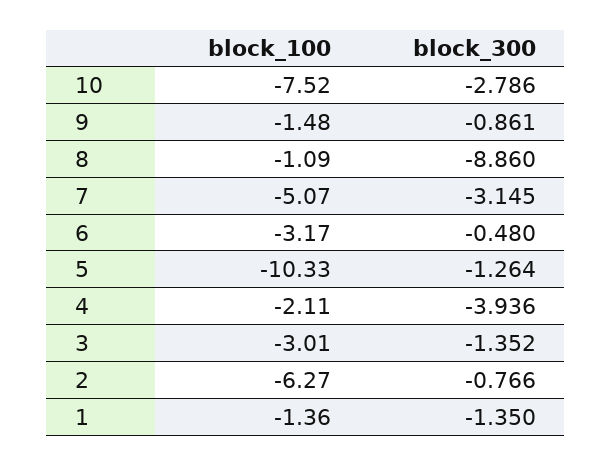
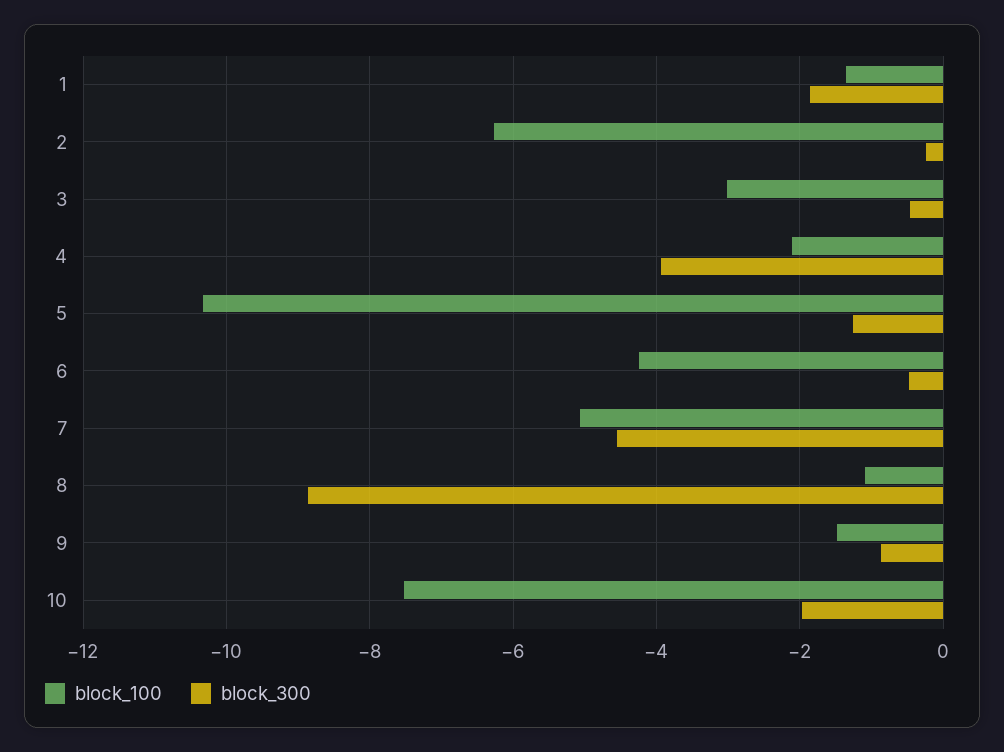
  {
    "block_100": {
      "10": -7.52,
      "9": -1.48,
      "8": -1.09,
      "7": -5.07,
-     "6": -3.17,
+     "6": -4.2,
      "5": -10.33,
      "4": -2.11,
      "3": -3.01,
      "2": -6.27,
      "1": -1.36
    },
    "block_300": {
-     "10": -2.786,
+     "10": -2,
      "9": -0.861,
      "8": -8.86,
-     "7": -3.145,
+     "7": -4.6,
      "6": -0.48,
      "5": -1.264,
      "4": -3.936,
-     "3": -1.352,
+     "3": -0.4,
-     "2": -0.766,
+     "2": -0.2,
-     "1": -1.35
+     "1": -1.8
    }
  }

